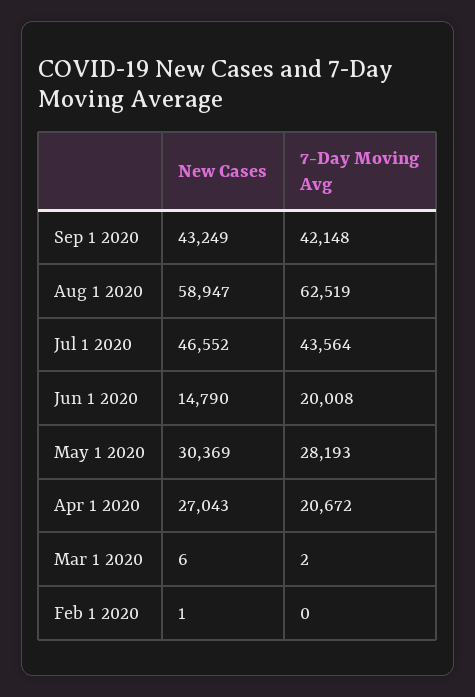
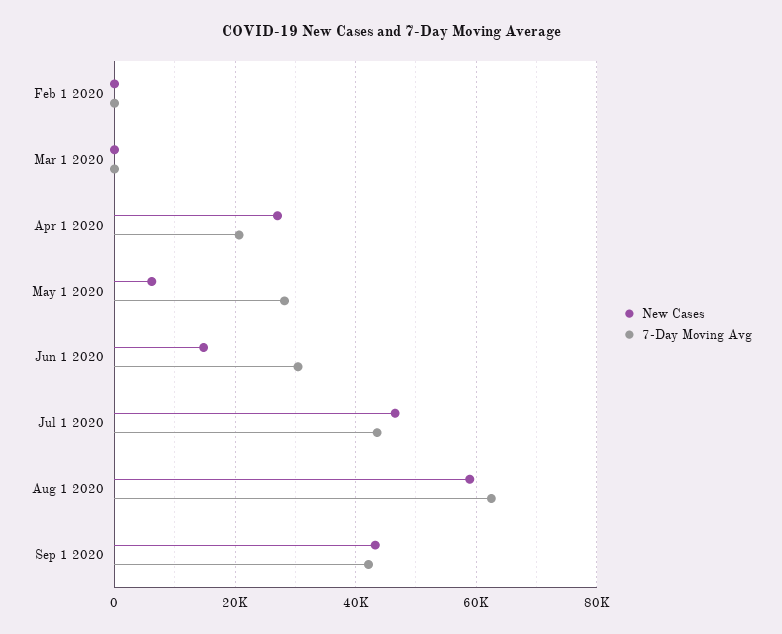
  {
    "New Cases": {
      "Sep 1 2020": 43249,
      "Aug 1 2020": 58947,
      "Jul 1 2020": 46552,
      "Jun 1 2020": 14790,
-     "May 1 2020": 30369,
+     "May 1 2020": 6000,
      "Apr 1 2020": 27043,
      "Mar 1 2020": 6,
      "Feb 1 2020": 1
    },
    "7-Day Moving Avg": {
      "Sep 1 2020": 42148,
      "Aug 1 2020": 62519,
      "Jul 1 2020": 43564,
-     "Jun 1 2020": 20008,
+     "Jun 1 2020": 30000,
      "May 1 2020": 28193,
      "Apr 1 2020": 20672,
      "Mar 1 2020": 2,
      "Feb 1 2020": 0
    }
  }

